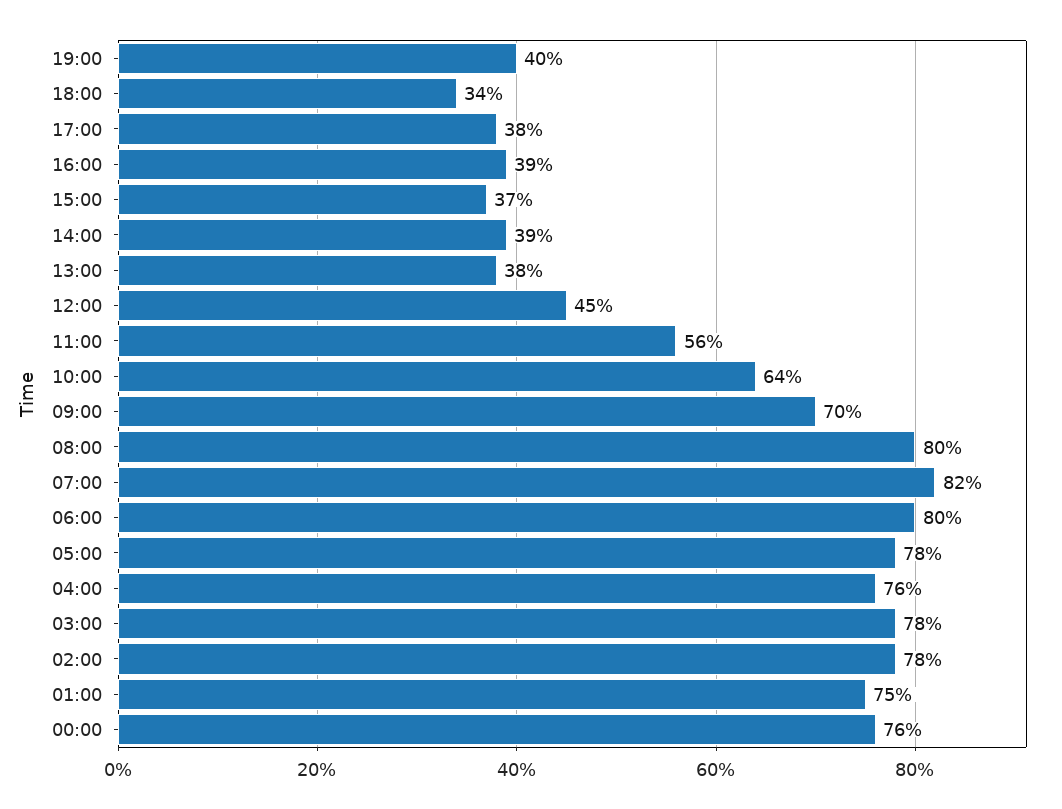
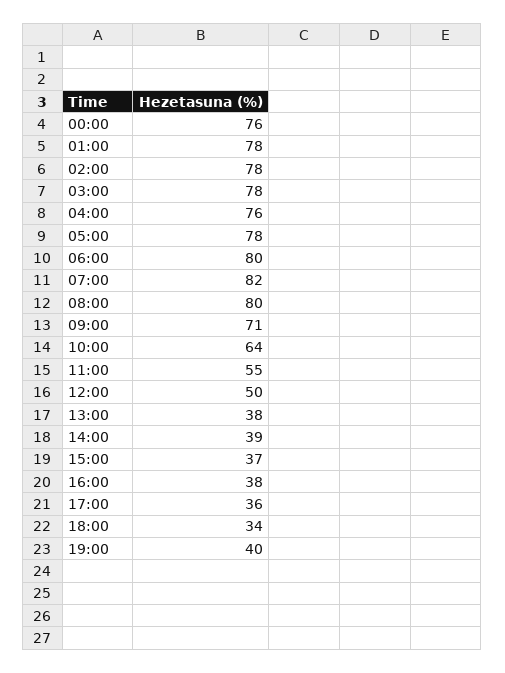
  {
    "19:00": 40,
    "18:00": 34,
-   "17:00": 38,
+   "17:00": 36,
-   "16:00": 39,
+   "16:00": 38,
    "15:00": 37,
    "14:00": 39,
    "13:00": 38,
-   "12:00": 45,
+   "12:00": 50,
-   "11:00": 56,
+   "11:00": 55,
    "10:00": 64,
-   "09:00": 70,
+   "09:00": 71,
    "08:00": 80,
    "07:00": 82,
    "06:00": 80,
    "05:00": 78,
    "04:00": 76,
    "03:00": 78,
    "02:00": 78,
-   "01:00": 75,
+   "01:00": 78,
    "00:00": 76
  }

